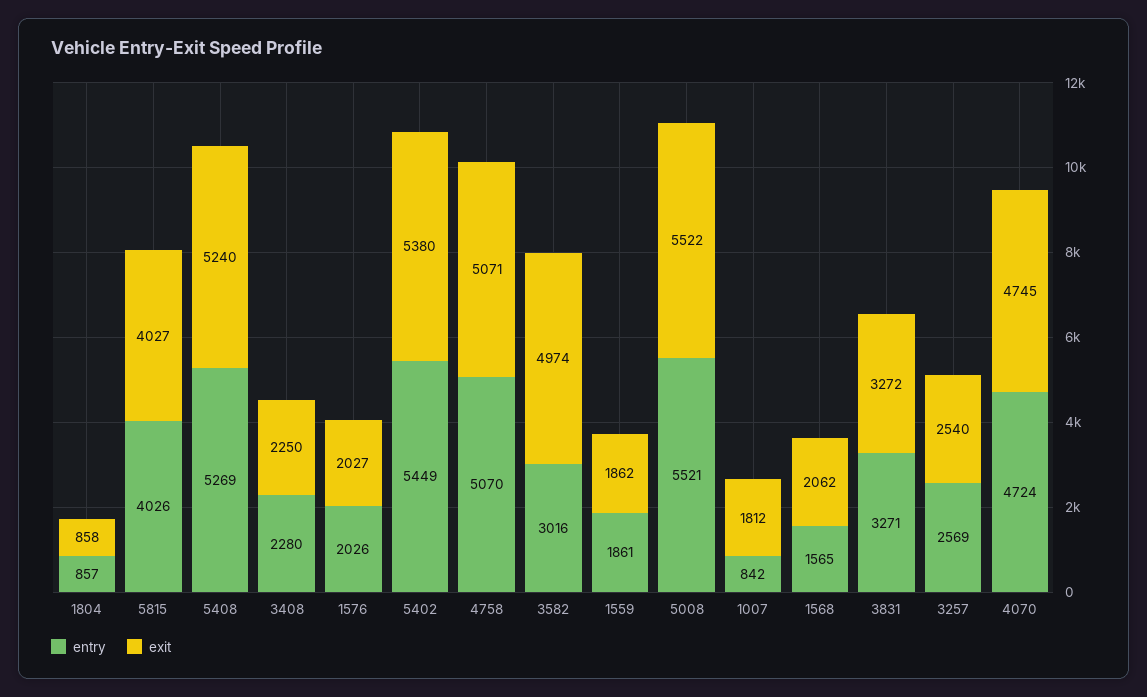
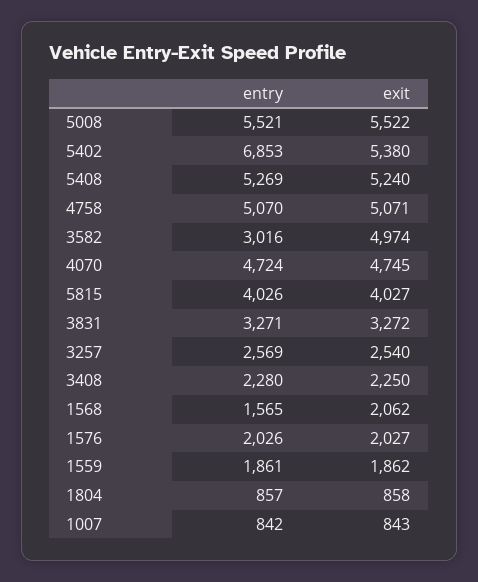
  {
    "entry": {
      "1804": 857,
      "5815": 4026,
      "5408": 5269,
      "3408": 2280,
      "1576": 2026,
-     "5402": 5449,
+     "5402": 6853,
      "4758": 5070,
      "3582": 3016,
      "1559": 1861,
      "5008": 5521,
      "1007": 842,
      "1568": 1565,
      "3831": 3271,
      "3257": 2569,
      "4070": 4724
    },
    "exit": {
      "1804": 858,
      "5815": 4027,
      "5408": 5240,
      "3408": 2250,
      "1576": 2027,
      "5402": 5380,
      "4758": 5071,
      "3582": 4974,
      "1559": 1862,
      "5008": 5522,
-     "1007": 1812,
+     "1007": 843,
      "1568": 2062,
      "3831": 3272,
      "3257": 2540,
      "4070": 4745
    }
  }

